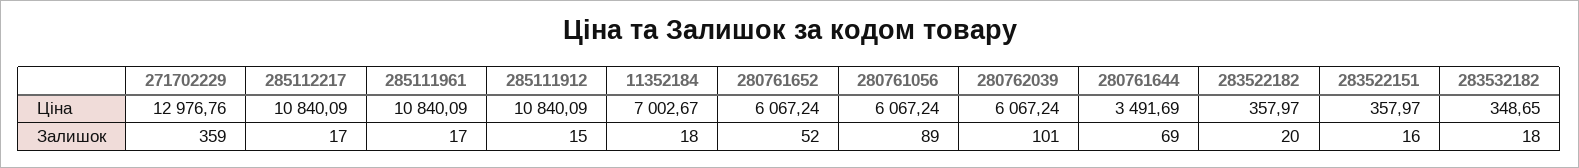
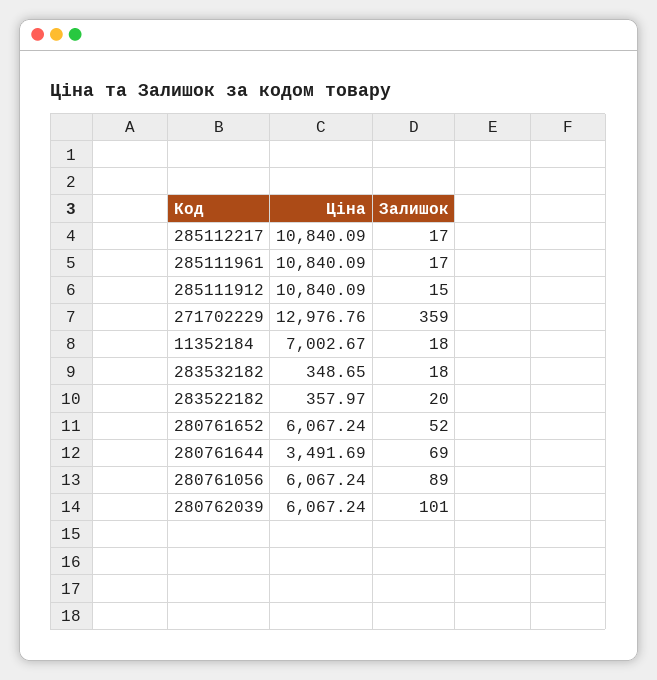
  {
    "271702229": {
      "Ціна": 12976.76,
      "Залишок": 359
    },
    "285112217": {
      "Ціна": 10840.09,
      "Залишок": 17
    },
    "285111961": {
      "Ціна": 10840.09,
      "Залишок": 17
    },
    "285111912": {
      "Ціна": 10840.09,
      "Залишок": 15
    },
    "11352184": {
      "Ціна": 7002.67,
      "Залишок": 18
    },
    "280761652": {
      "Ціна": 6067.24,
      "Залишок": 52
    },
    "280761056": {
      "Ціна": 6067.24,
      "Залишок": 89
    },
    "280762039": {
      "Ціна": 6067.24,
      "Залишок": 101
    },
    "280761644": {
      "Ціна": 3491.69,
      "Залишок": 69
    },
    "283522182": {
      "Ціна": 357.97,
      "Залишок": 20
    },
-   "283522151": {
-     "Ціна": 357.97,
-     "Залишок": 16
-   },
    "283532182": {
      "Ціна": 348.65,
      "Залишок": 18
    }
  }

